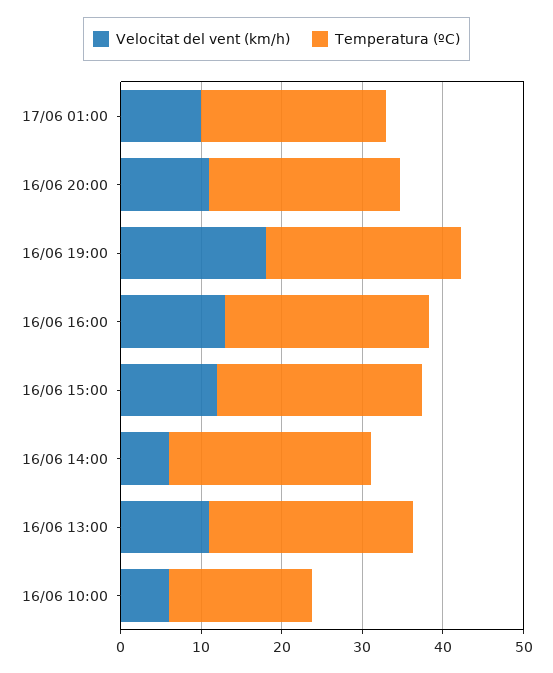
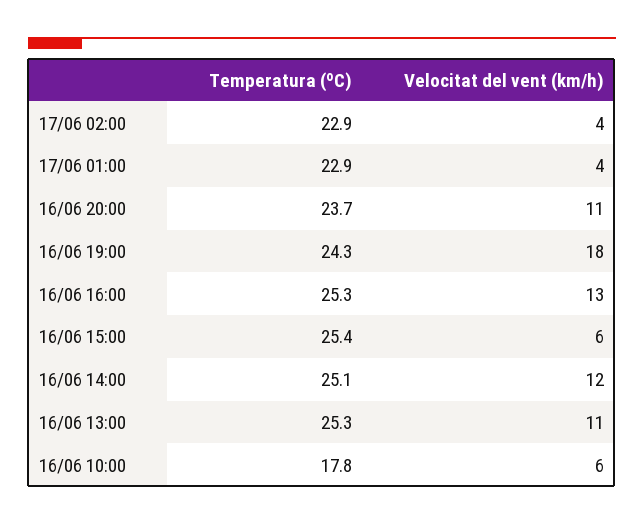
  {
    "Velocitat del vent (km/h)": {
-     "17/06 01:00": 10,
+     "17/06 01:00": 4,
      "16/06 20:00": 11,
      "16/06 19:00": 18,
      "16/06 16:00": 13,
-     "16/06 15:00": 12,
+     "16/06 15:00": 6,
-     "16/06 14:00": 6,
+     "16/06 14:00": 12,
      "16/06 13:00": 11,
-     "16/06 10:00": 6
+     "16/06 10:00": 6,
+     "17/06 02:00": 4
    },
    "Temperatura (ºC)": {
      "17/06 01:00": 22.9,
      "16/06 20:00": 23.7,
      "16/06 19:00": 24.3,
      "16/06 16:00": 25.3,
      "16/06 15:00": 25.4,
      "16/06 14:00": 25.1,
      "16/06 13:00": 25.3,
-     "16/06 10:00": 17.8
+     "16/06 10:00": 17.8,
+     "17/06 02:00": 22.9
    }
  }

